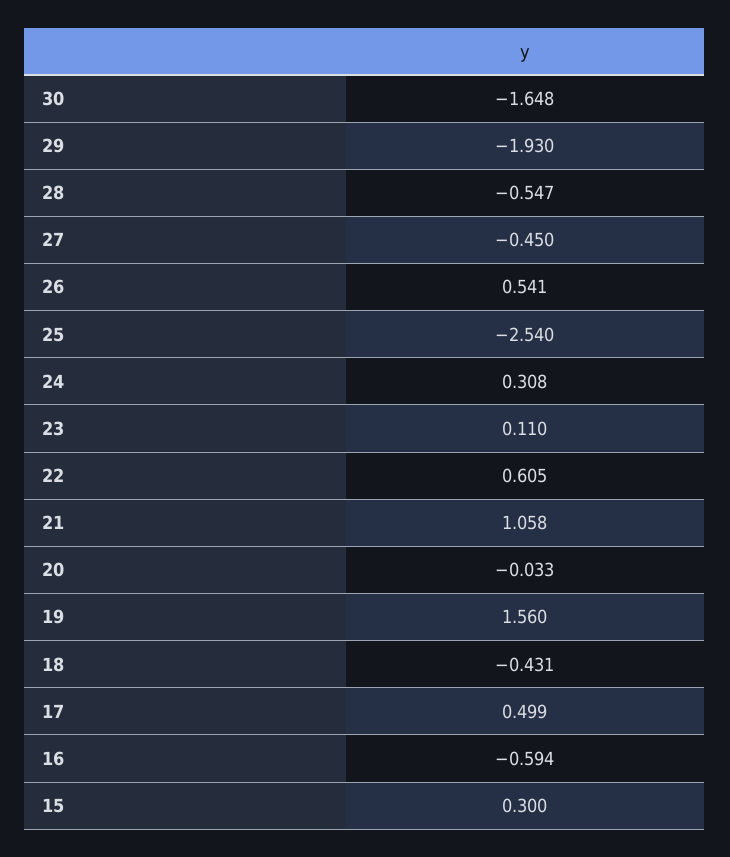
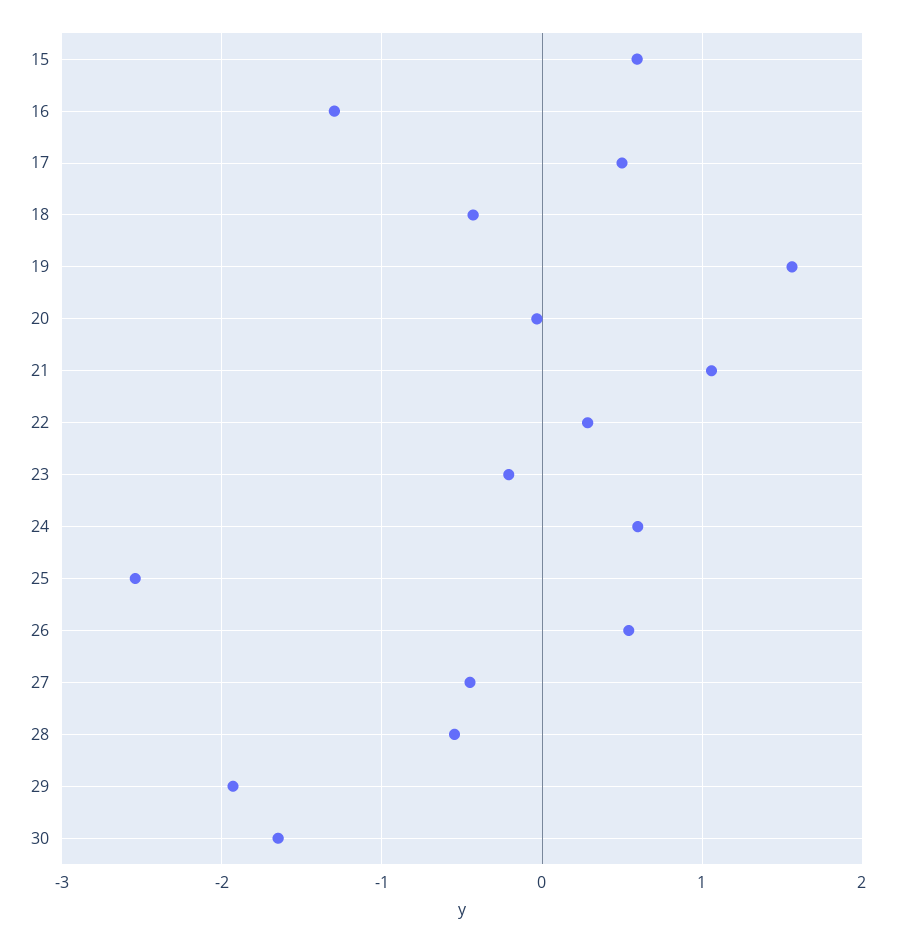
  {
    "30": -1.648,
    "29": -1.93,
    "28": -0.547,
    "27": -0.45,
    "26": 0.541,
    "25": -2.54,
-   "24": 0.308,
+   "24": 0.6,
-   "23": 0.11,
+   "23": -0.2,
-   "22": 0.605,
+   "22": 0.3,
    "21": 1.058,
    "20": -0.033,
    "19": 1.56,
    "18": -0.431,
    "17": 0.499,
-   "16": -0.594,
+   "16": -1.3,
-   "15": 0.3
+   "15": 0.6
  }

